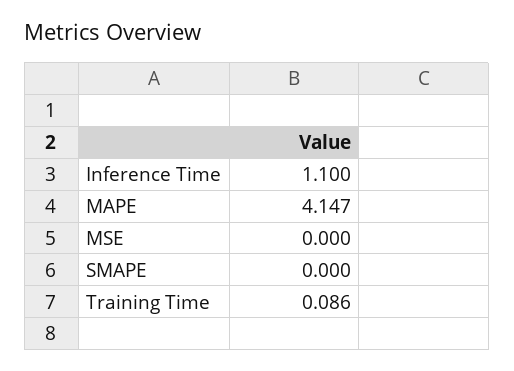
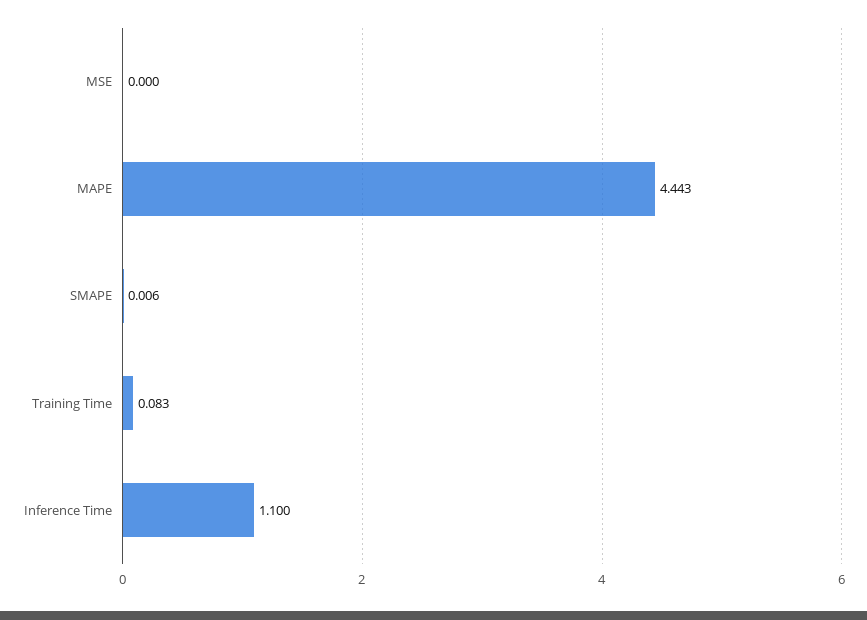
  {
    "Inference Time": 1.1,
-   "MAPE": 4.147,
+   "MAPE": 4.443,
    "MSE": 0,
-   "SMAPE": 0,
+   "SMAPE": 0.006,
-   "Training Time": 0.086
+   "Training Time": 0.083
  }

